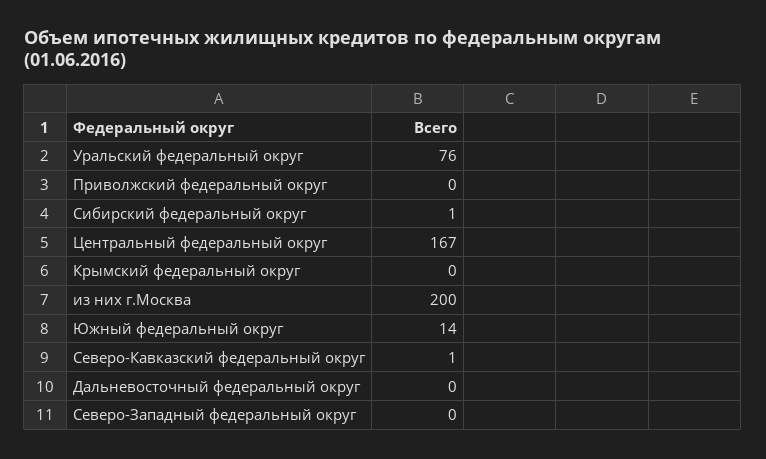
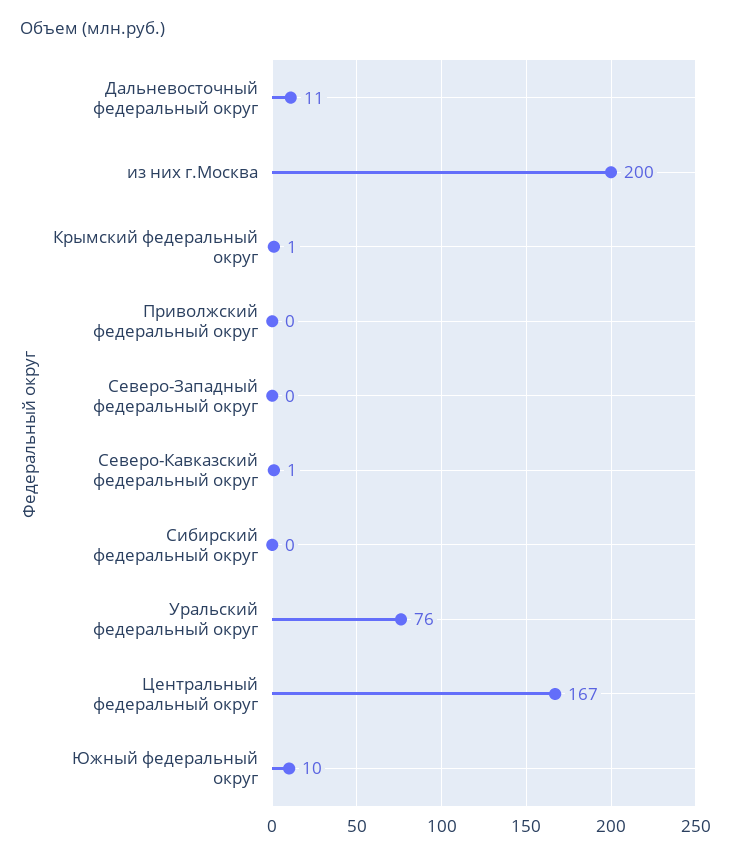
  {
    "Уральский федеральный округ": 76,
    "Приволжский федеральный округ": 0,
-   "Сибирский федеральный округ": 1,
+   "Сибирский федеральный округ": 0,
    "Центральный федеральный округ": 167,
-   "Крымский федеральный округ": 0,
+   "Крымский федеральный округ": 1,
    "из них г.Москва": 200,
-   "Южный федеральный округ": 14,
+   "Южный федеральный округ": 10,
    "Северо-Кавказский федеральный округ": 1,
-   "Дальневосточный федеральный округ": 0,
+   "Дальневосточный федеральный округ": 11,
    "Северо-Западный федеральный округ": 0
  }

